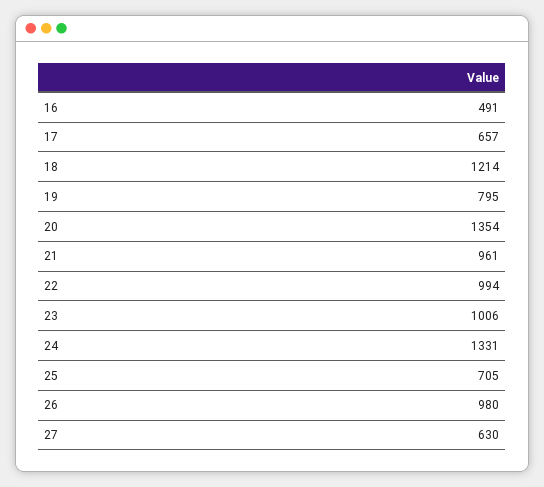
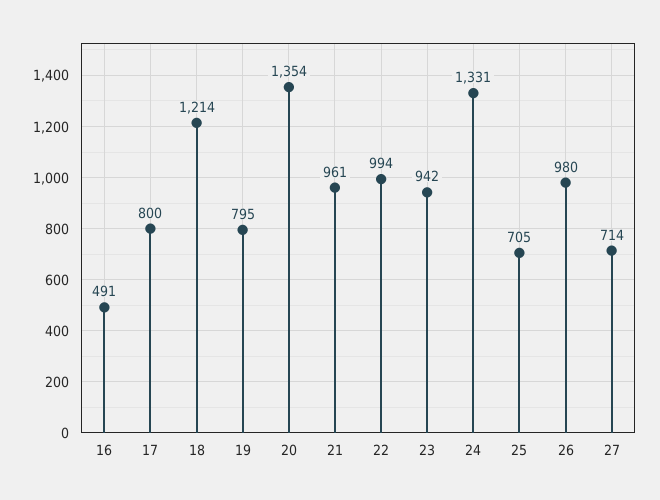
  {
    "16": 491,
-   "17": 657,
+   "17": 800,
    "18": 1214,
    "19": 795,
    "20": 1354,
    "21": 961,
    "22": 994,
-   "23": 1006,
+   "23": 942,
    "24": 1331,
    "25": 705,
    "26": 980,
-   "27": 630
+   "27": 714
  }

